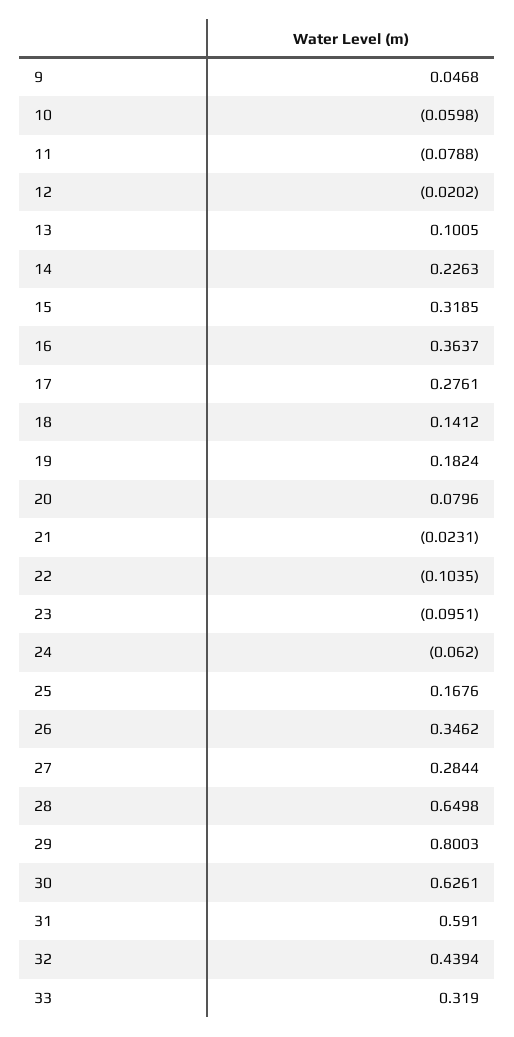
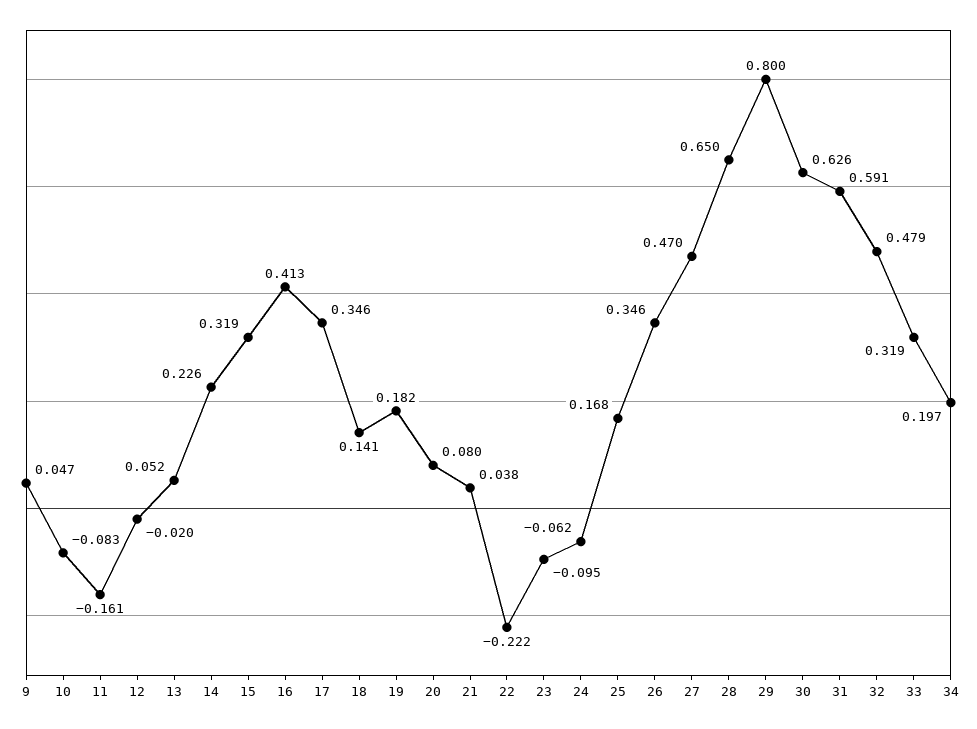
  {
    "9": 0.0468,
-   "10": -0.0598,
+   "10": -0.083,
-   "11": -0.0788,
+   "11": -0.161,
    "12": -0.0202,
-   "13": 0.1005,
+   "13": 0.052,
    "14": 0.2263,
    "15": 0.3185,
-   "16": 0.3637,
+   "16": 0.413,
-   "17": 0.2761,
+   "17": 0.346,
    "18": 0.1412,
    "19": 0.1824,
    "20": 0.0796,
-   "21": -0.0231,
+   "21": 0.038,
-   "22": -0.1035,
+   "22": -0.222,
    "23": -0.0951,
    "24": -0.062,
    "25": 0.1676,
    "26": 0.3462,
-   "27": 0.2844,
+   "27": 0.47,
    "28": 0.6498,
    "29": 0.8003,
    "30": 0.6261,
    "31": 0.591,
-   "32": 0.4394,
+   "32": 0.479,
-   "33": 0.319
+   "33": 0.319,
+   "34": 0.197
  }

